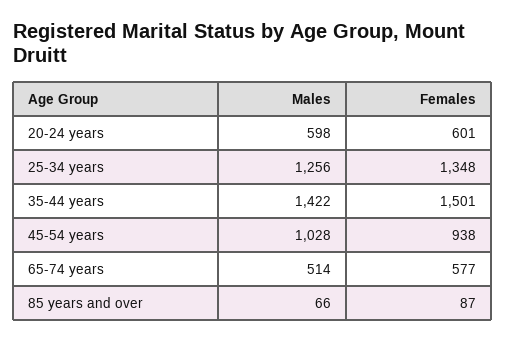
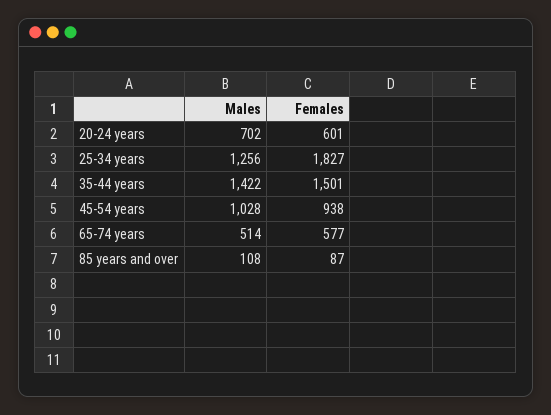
  {
    "Males": {
-     "20-24 years": 598,
+     "20-24 years": 702,
      "25-34 years": 1256,
      "35-44 years": 1422,
      "45-54 years": 1028,
      "65-74 years": 514,
-     "85 years and over": 66
+     "85 years and over": 108
    },
    "Females": {
      "20-24 years": 601,
-     "25-34 years": 1348,
+     "25-34 years": 1827,
      "35-44 years": 1501,
      "45-54 years": 938,
      "65-74 years": 577,
      "85 years and over": 87
    }
  }

